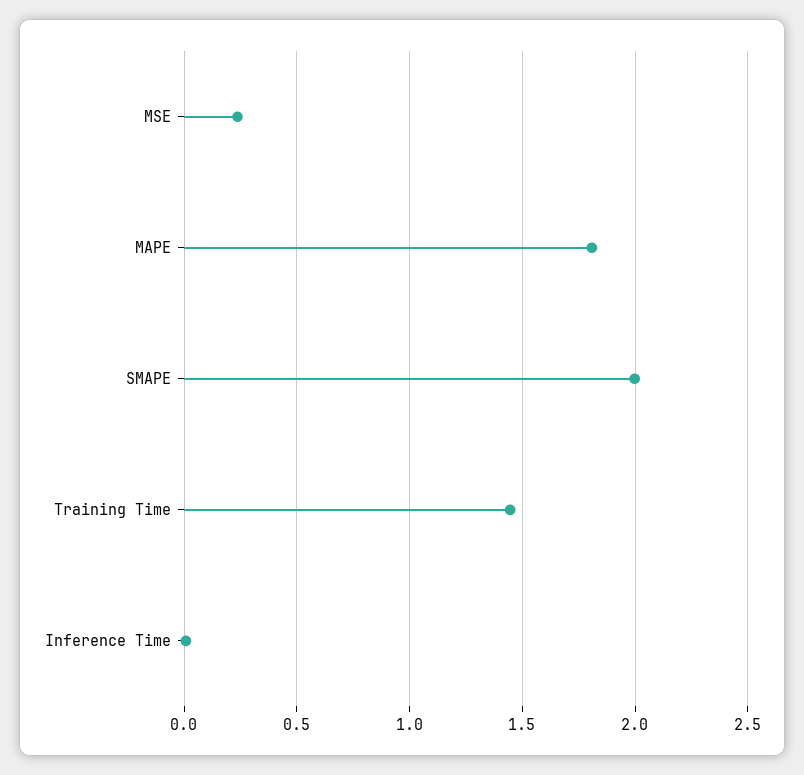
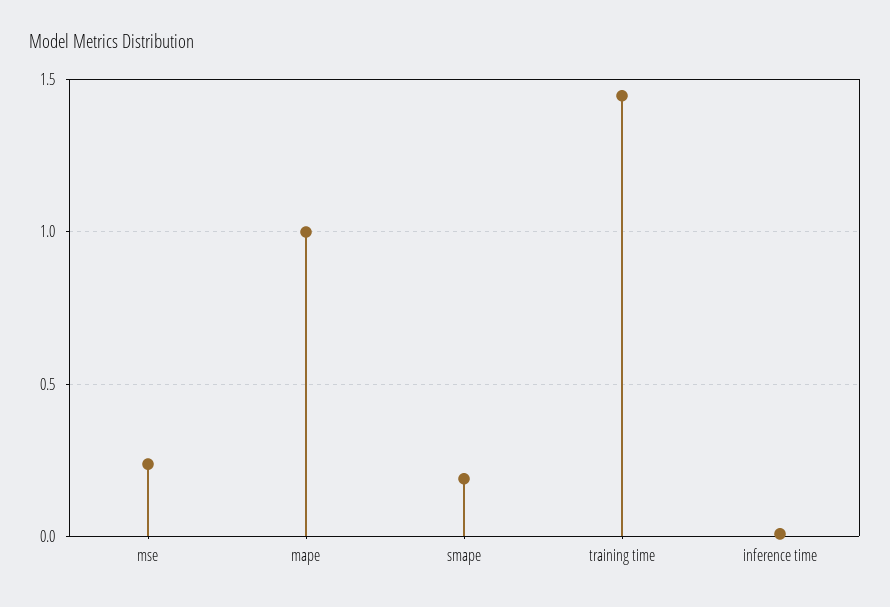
  {
    "MSE": 0.25,
-   "MAPE": 1.8,
+   "MAPE": 1,
-   "SMAPE": 2,
+   "SMAPE": 0.2,
    "Training Time": 1.45,
    "Inference Time": 0
  }

